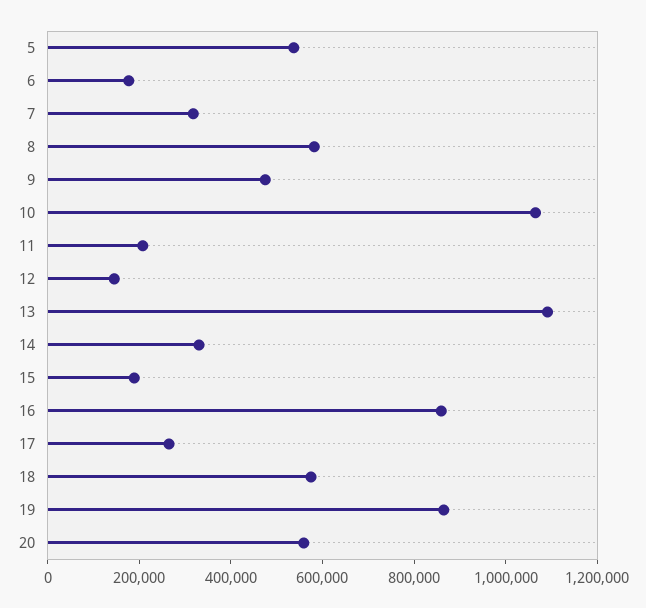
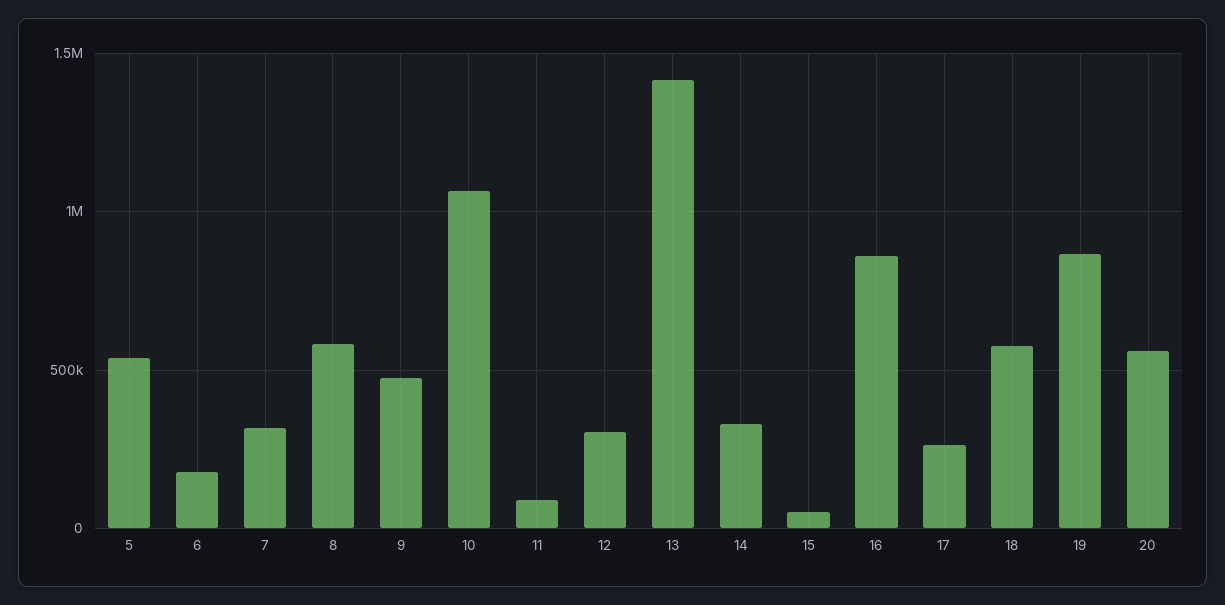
  {
    "5": 550000,
    "6": 200000,
    "7": 300000,
    "8": 600000,
    "9": 500000,
    "10": 1050000,
-   "11": 200000,
+   "11": 100000,
-   "12": 150000,
+   "12": 300000,
-   "13": 1100000,
+   "13": 1400000,
    "14": 350000,
-   "15": 200000,
+   "15": 50000,
    "16": 850000,
    "17": 250000,
    "18": 600000,
    "19": 850000,
    "20": 550000
  }

